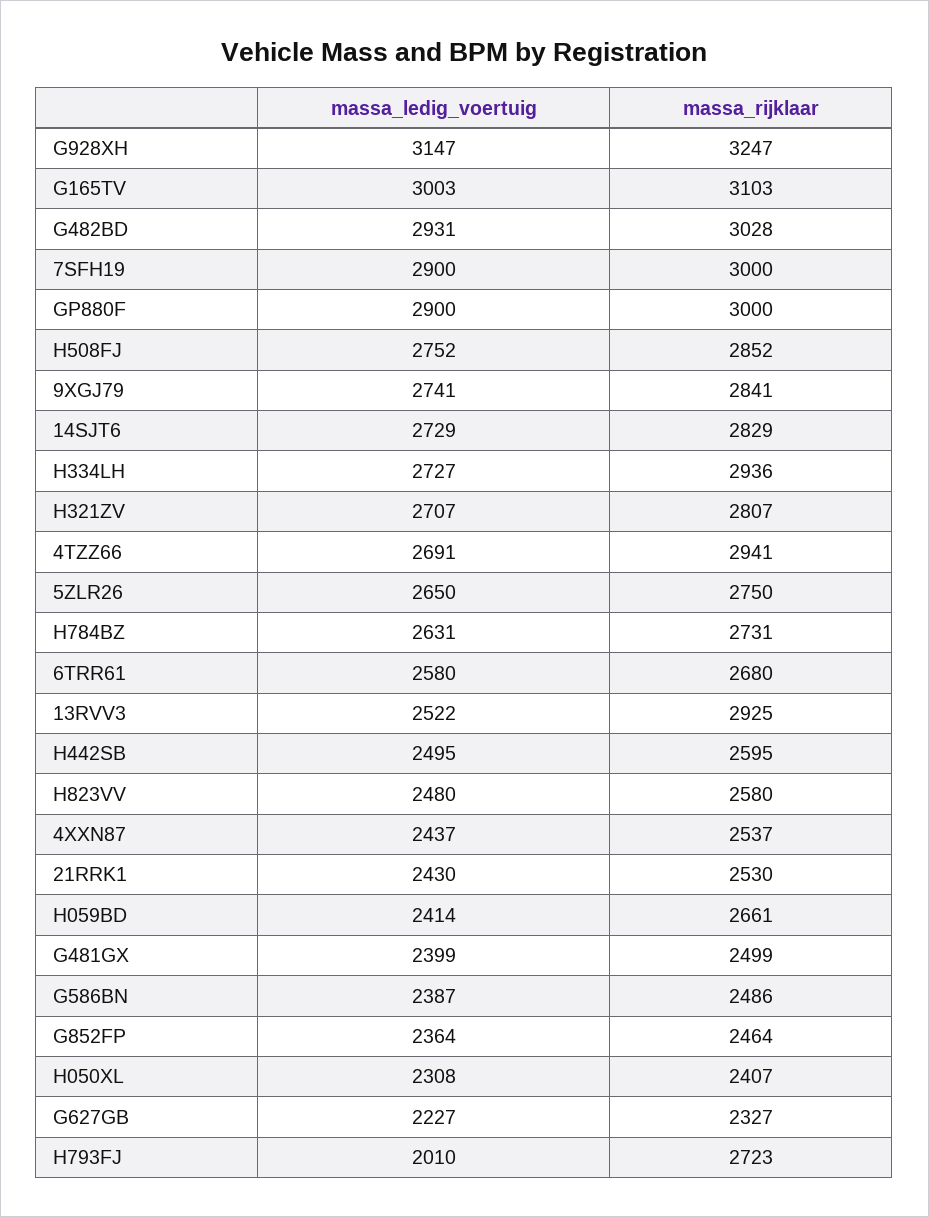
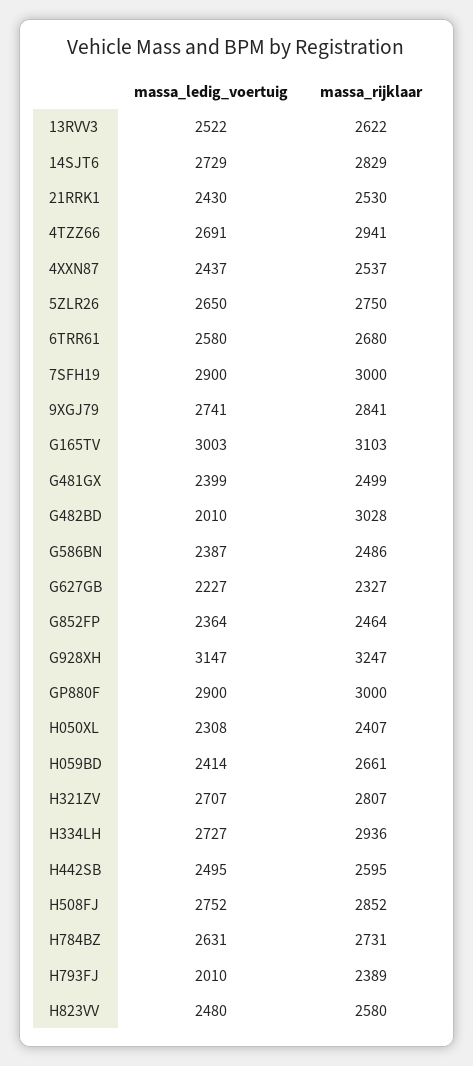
  {
    "massa_ledig_voertuig": {
      "G928XH": 3147,
      "G165TV": 3003,
-     "G482BD": 2931,
+     "G482BD": 2010,
      "7SFH19": 2900,
      "GP880F": 2900,
      "H508FJ": 2752,
      "9XGJ79": 2741,
      "14SJT6": 2729,
      "H334LH": 2727,
      "H321ZV": 2707,
      "4TZZ66": 2691,
      "5ZLR26": 2650,
      "H784BZ": 2631,
      "6TRR61": 2580,
      "13RVV3": 2522,
      "H442SB": 2495,
      "H823VV": 2480,
      "4XXN87": 2437,
      "21RRK1": 2430,
      "H059BD": 2414,
      "G481GX": 2399,
      "G586BN": 2387,
      "G852FP": 2364,
      "H050XL": 2308,
      "G627GB": 2227,
      "H793FJ": 2010
    },
    "massa_rijklaar": {
      "G928XH": 3247,
      "G165TV": 3103,
      "G482BD": 3028,
      "7SFH19": 3000,
      "GP880F": 3000,
      "H508FJ": 2852,
      "9XGJ79": 2841,
      "14SJT6": 2829,
      "H334LH": 2936,
      "H321ZV": 2807,
      "4TZZ66": 2941,
      "5ZLR26": 2750,
      "H784BZ": 2731,
      "6TRR61": 2680,
-     "13RVV3": 2925,
+     "13RVV3": 2622,
      "H442SB": 2595,
      "H823VV": 2580,
      "4XXN87": 2537,
      "21RRK1": 2530,
      "H059BD": 2661,
      "G481GX": 2499,
      "G586BN": 2486,
      "G852FP": 2464,
      "H050XL": 2407,
      "G627GB": 2327,
-     "H793FJ": 2723
+     "H793FJ": 2389
    }
  }

